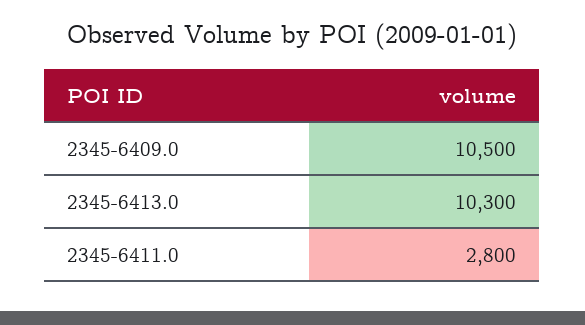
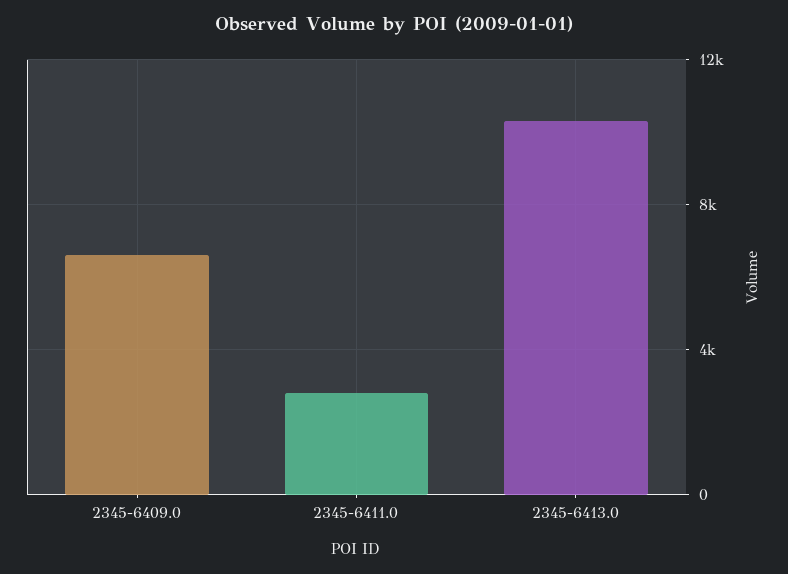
  {
-   "2345-6409.0": 10500,
+   "2345-6409.0": 6500,
    "2345-6413.0": 10300,
    "2345-6411.0": 2800
  }

